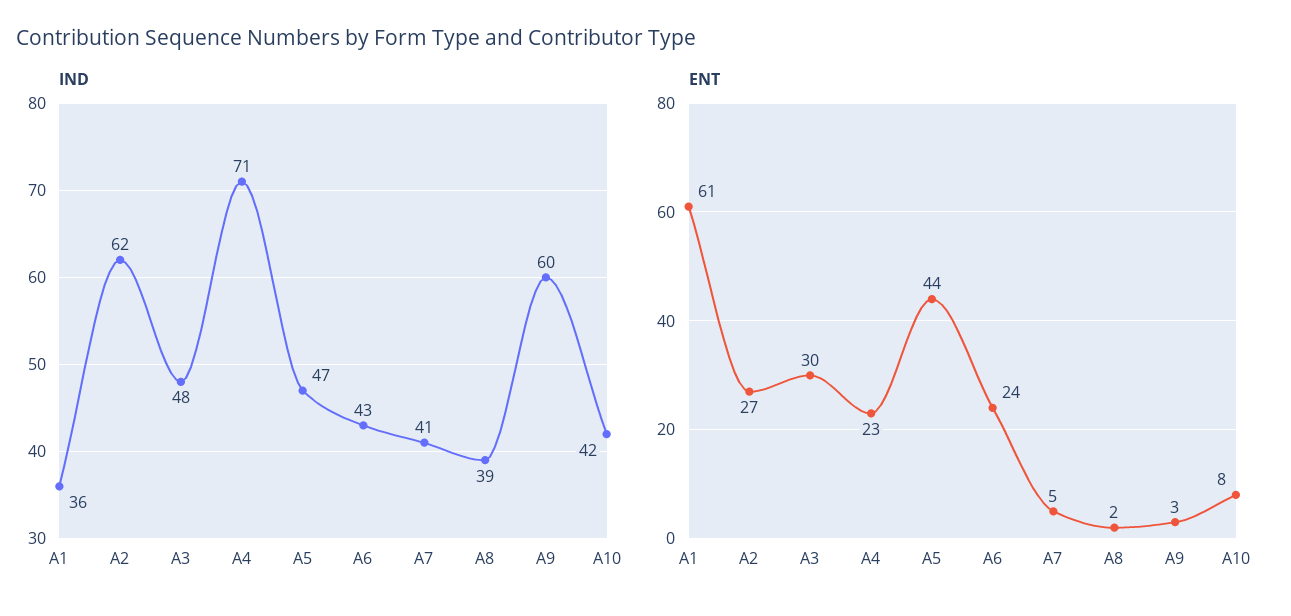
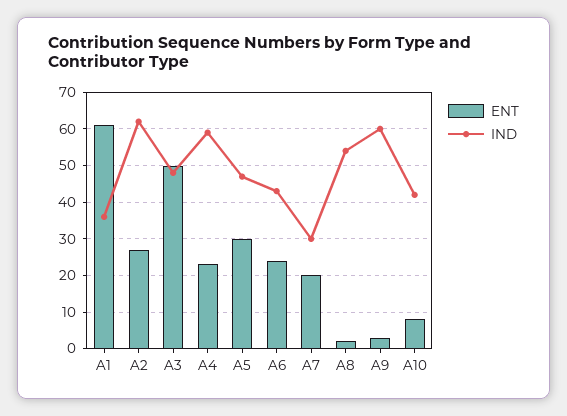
  {
    "IND": {
      "A1": 36,
      "A2": 62,
      "A3": 48,
-     "A4": 71,
+     "A4": 60,
      "A5": 47,
      "A6": 43,
-     "A7": 41,
+     "A7": 30,
-     "A8": 39,
+     "A8": 55,
      "A9": 60,
      "A10": 42
    },
    "ENT": {
      "A1": 61,
      "A2": 27,
-     "A3": 30,
+     "A3": 50,
      "A4": 23,
-     "A5": 44,
+     "A5": 30,
      "A6": 24,
-     "A7": 5,
+     "A7": 20,
      "A8": 2,
      "A9": 3,
      "A10": 8
    }
  }

